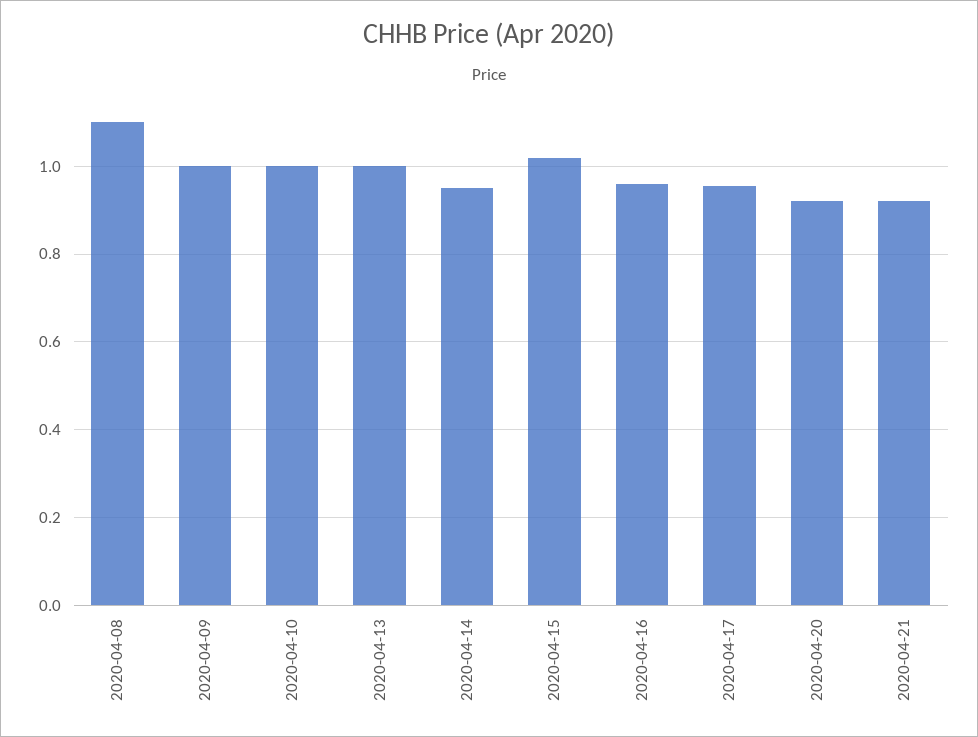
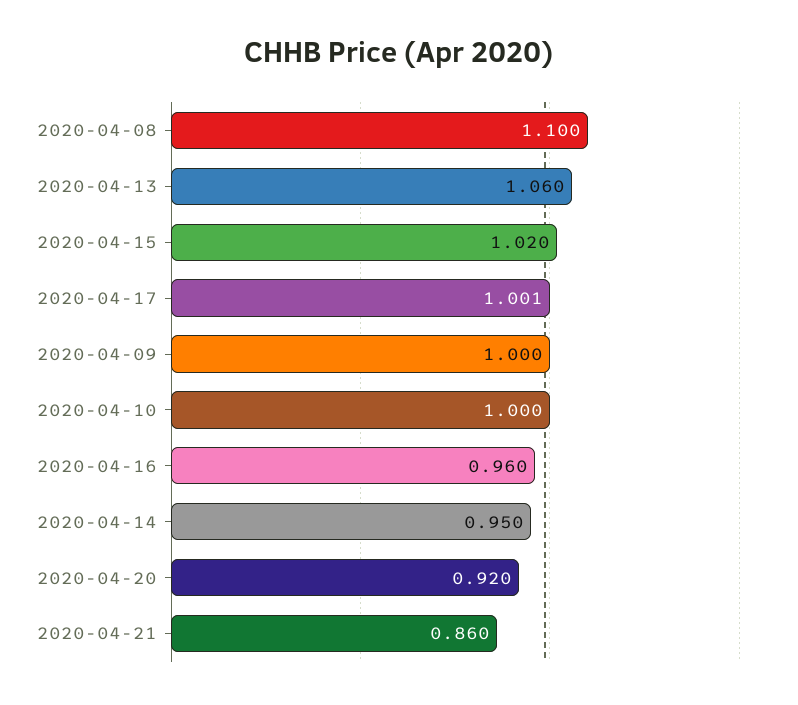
  {
    "2020-04-08": 1.1,
    "2020-04-09": 1,
    "2020-04-10": 1,
-   "2020-04-13": 1,
+   "2020-04-13": 1.06,
    "2020-04-14": 0.95,
    "2020-04-15": 1.02,
    "2020-04-16": 0.96,
-   "2020-04-17": 0.96,
+   "2020-04-17": 1.001,
    "2020-04-20": 0.92,
-   "2020-04-21": 0.92
+   "2020-04-21": 0.86
  }

